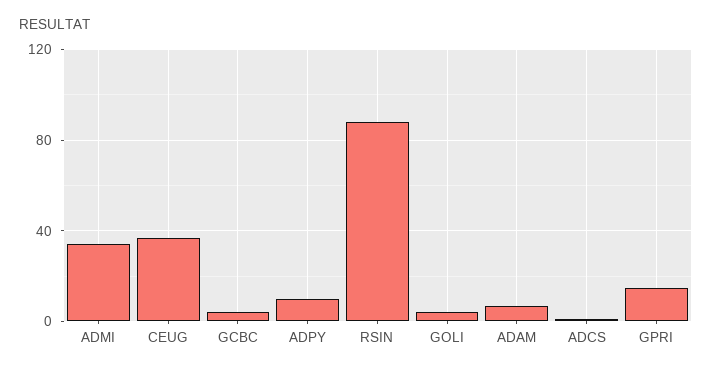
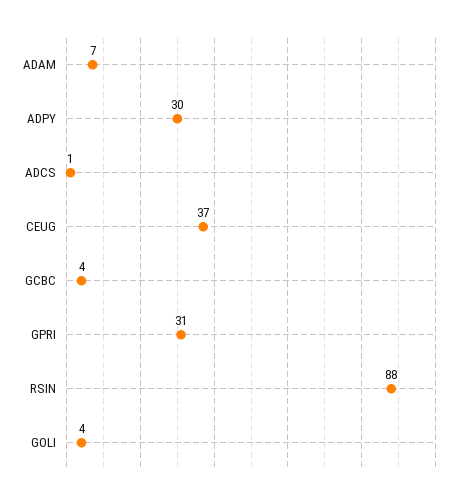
  {
-   "ADMI": 35,
    "CEUG": 37,
    "GCBC": 4,
-   "ADPY": 10,
+   "ADPY": 30,
    "RSIN": 88,
    "GOLI": 4,
    "ADAM": 7,
    "ADCS": 1,
-   "GPRI": 15
+   "GPRI": 31
  }

